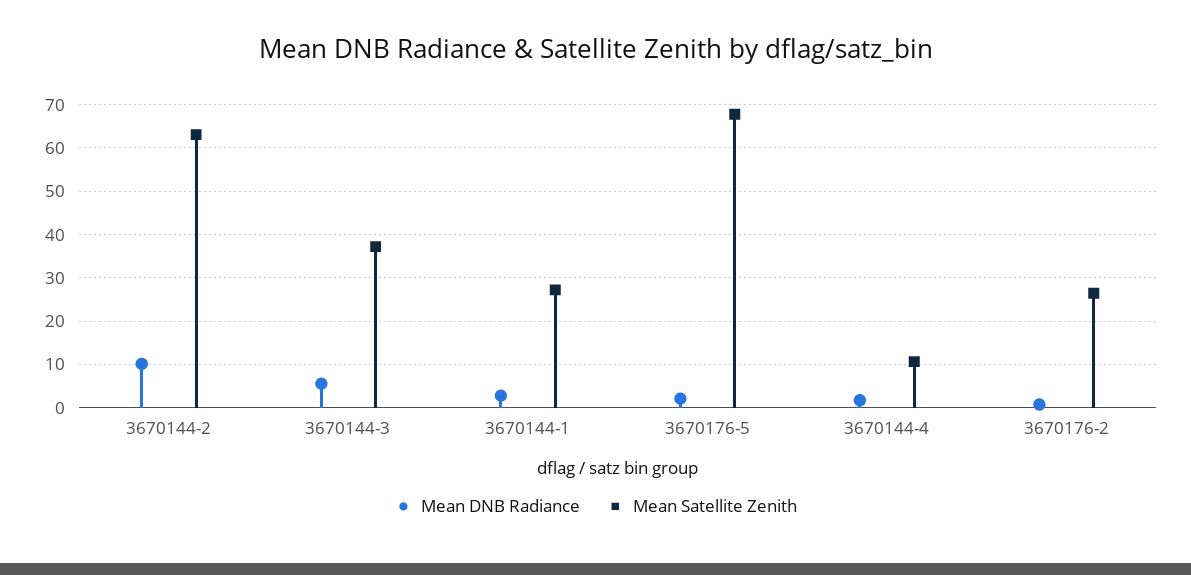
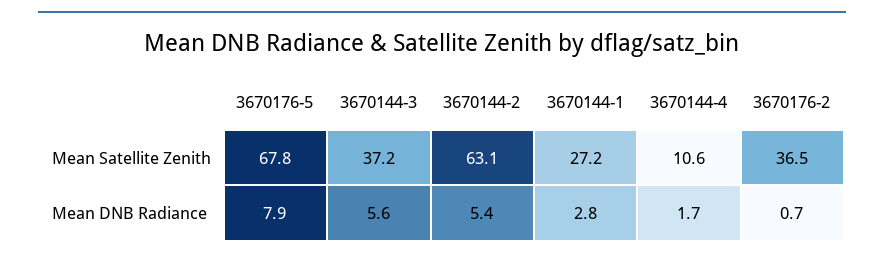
  {
    "Mean DNB Radiance": {
-     "3670144-2": 10,
+     "3670144-2": 5.4,
      "3670144-3": 5.6,
      "3670144-1": 2.8,
-     "3670176-5": 2,
+     "3670176-5": 7.9,
      "3670144-4": 1.7,
      "3670176-2": 0.7
    },
    "Mean Satellite Zenith": {
      "3670144-2": 63.1,
      "3670144-3": 37.2,
      "3670144-1": 27.2,
      "3670176-5": 67.8,
      "3670144-4": 10.6,
-     "3670176-2": 26
+     "3670176-2": 36.5
    }
  }

